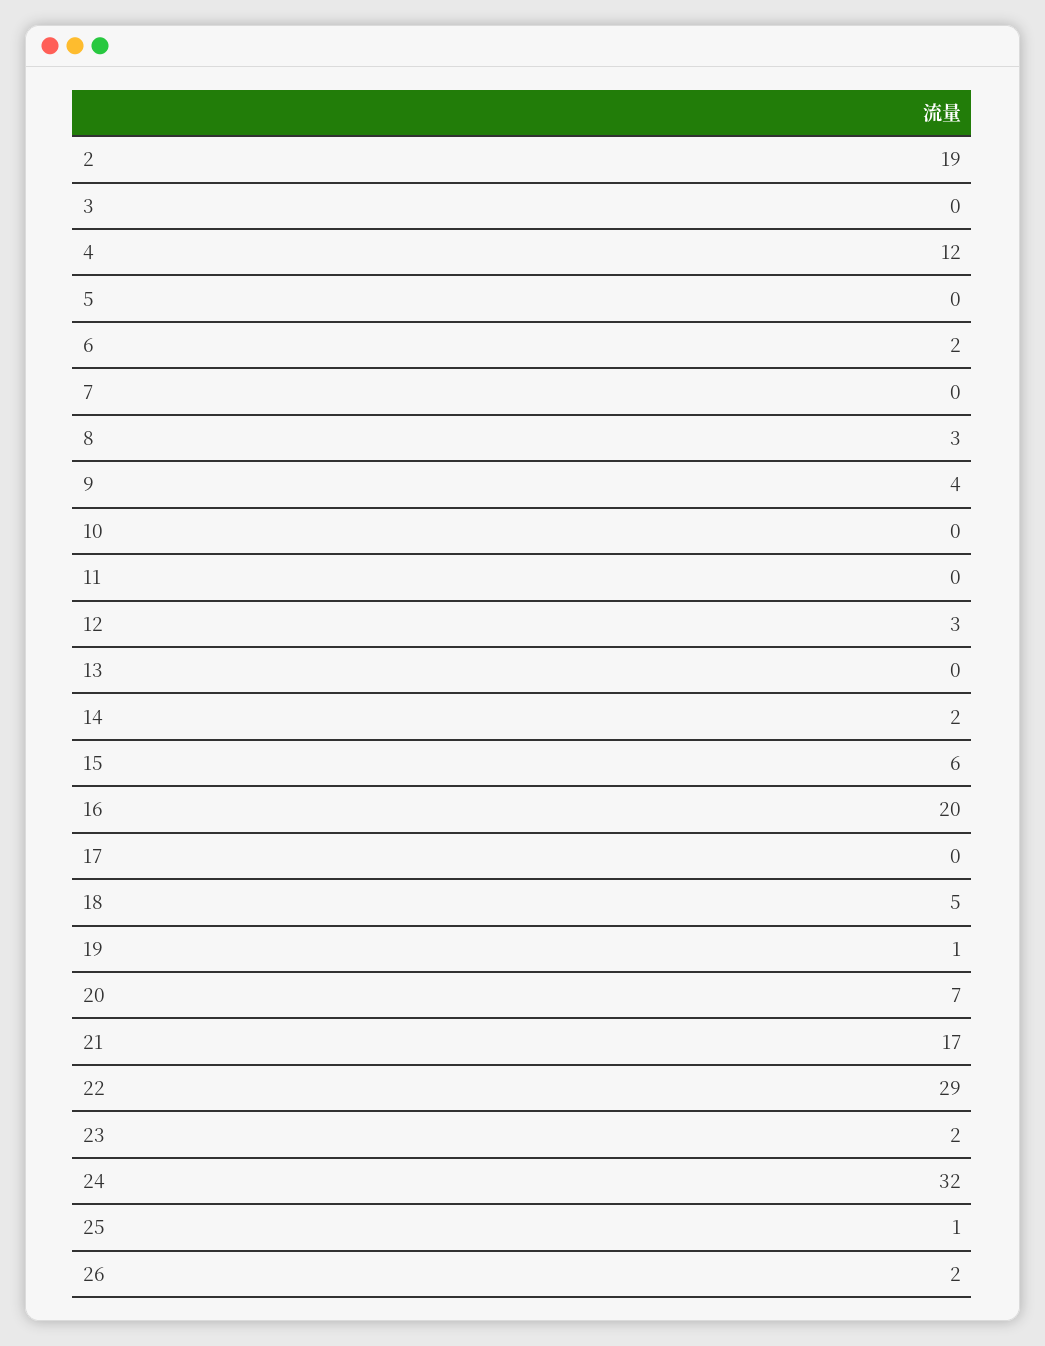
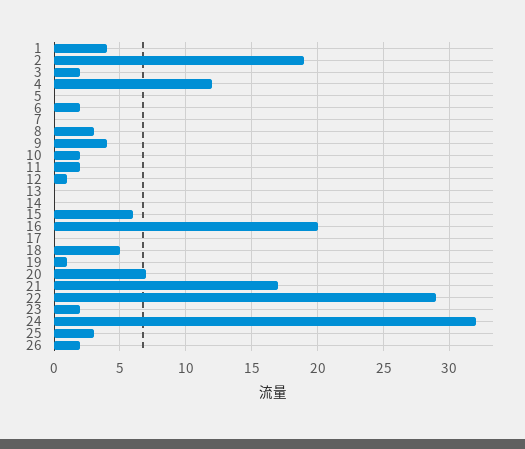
  {
    "2": 19,
-   "3": 0,
+   "3": 2,
    "4": 12,
    "5": 0,
    "6": 2,
    "7": 0,
    "8": 3,
    "9": 4,
-   "10": 0,
+   "10": 2,
-   "11": 0,
+   "11": 2,
-   "12": 3,
+   "12": 1,
    "13": 0,
-   "14": 2,
+   "14": 0,
    "15": 6,
    "16": 20,
    "17": 0,
    "18": 5,
    "19": 1,
    "20": 7,
    "21": 17,
    "22": 29,
    "23": 2,
    "24": 32,
-   "25": 1,
+   "25": 3,
-   "26": 2
+   "26": 2,
+   "1": 4
  }

